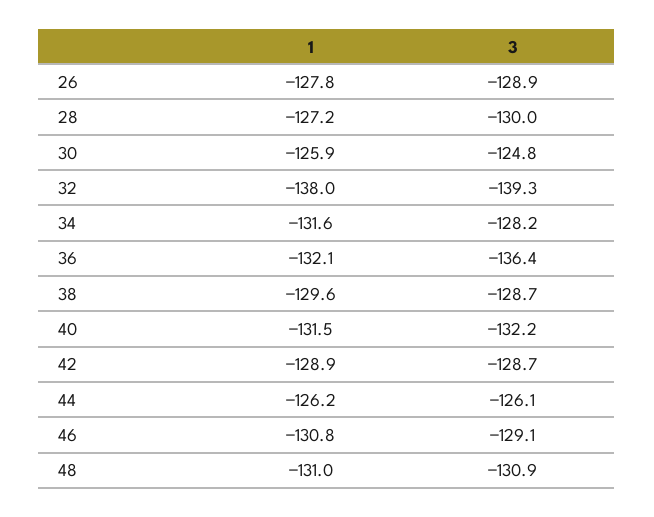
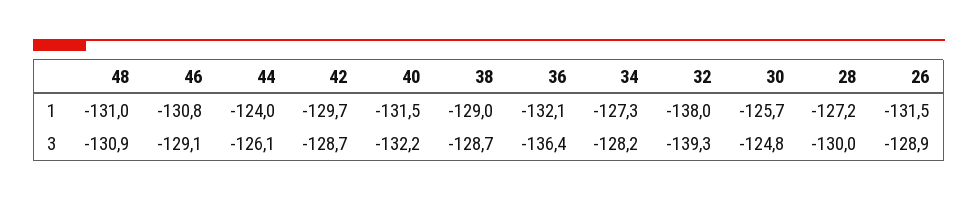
  {
    "1": {
-     "26": -127.8,
+     "26": -131.5,
      "28": -127.2,
-     "30": -125.9,
+     "30": -125.7,
      "32": -138,
-     "34": -131.6,
+     "34": -127.3,
      "36": -132.1,
-     "38": -129.6,
+     "38": -129,
      "40": -131.5,
-     "42": -128.9,
+     "42": -129.7,
-     "44": -126.2,
+     "44": -124,
      "46": -130.8,
      "48": -131
    },
    "3": {
      "26": -128.9,
      "28": -130,
      "30": -124.8,
      "32": -139.3,
      "34": -128.2,
      "36": -136.4,
      "38": -128.7,
      "40": -132.2,
      "42": -128.7,
      "44": -126.1,
      "46": -129.1,
      "48": -130.9
    }
  }

